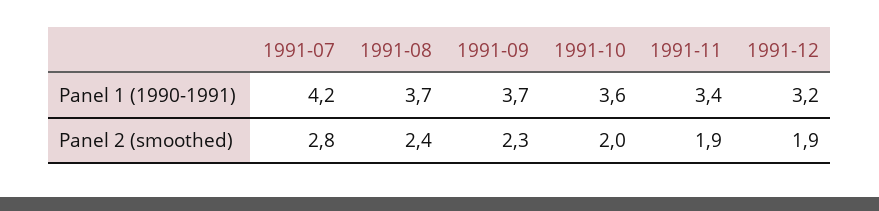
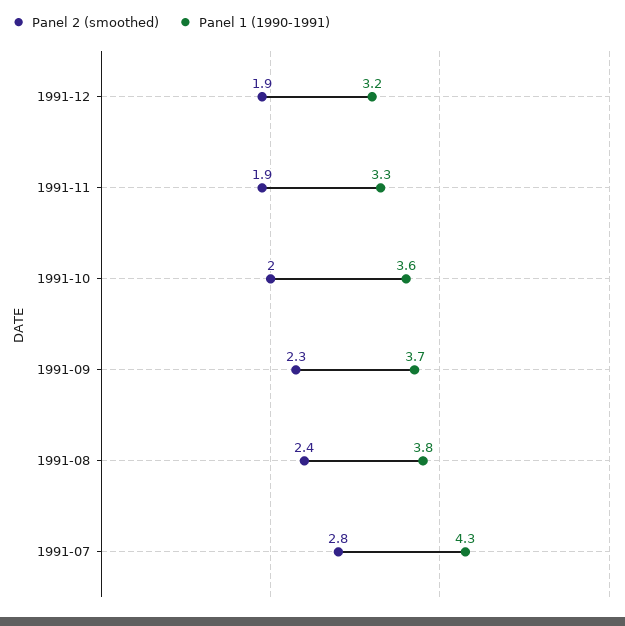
  {
    "Panel 1 (1990-1991)": {
-     "1991-07": 4.2,
+     "1991-07": 4.3,
-     "1991-08": 3.7,
+     "1991-08": 3.8,
      "1991-09": 3.7,
      "1991-10": 3.6,
-     "1991-11": 3.4,
+     "1991-11": 3.3,
      "1991-12": 3.2
    },
    "Panel 2 (smoothed)": {
      "1991-07": 2.8,
      "1991-08": 2.4,
      "1991-09": 2.3,
      "1991-10": 2,
      "1991-11": 1.9,
      "1991-12": 1.9
    }
  }

